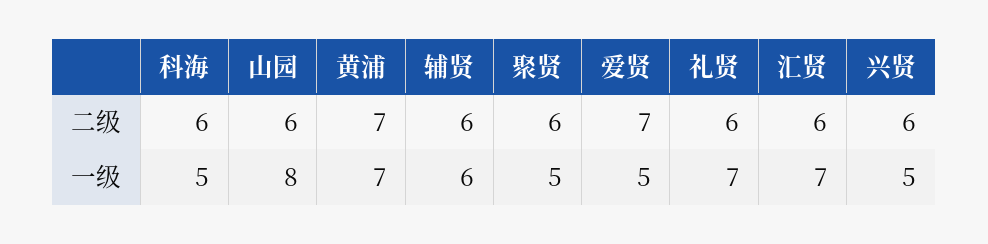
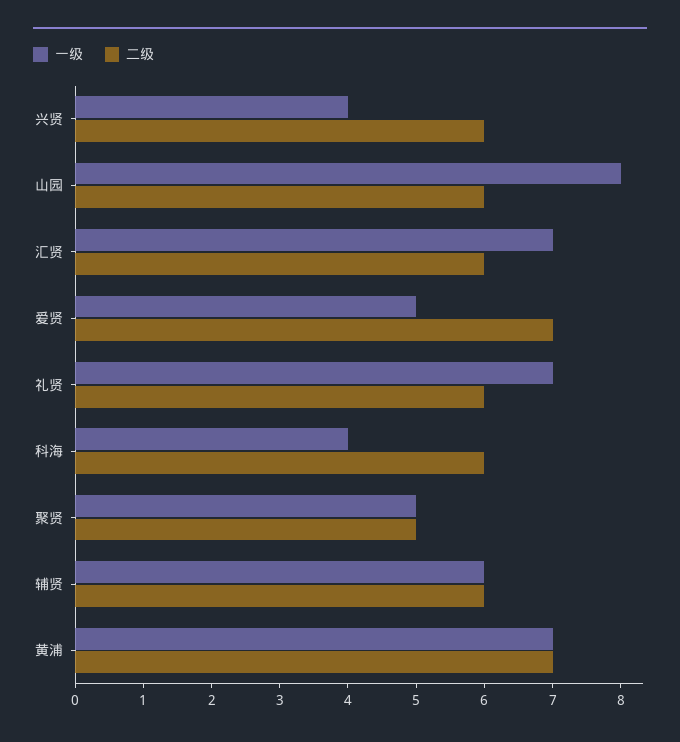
  {
    "二级": {
      "科海": 6,
      "山园": 6,
      "黄浦": 7,
      "辅贤": 6,
-     "聚贤": 6,
+     "聚贤": 5,
      "爱贤": 7,
      "礼贤": 6,
      "汇贤": 6,
      "兴贤": 6
    },
    "一级": {
-     "科海": 5,
+     "科海": 4,
      "山园": 8,
      "黄浦": 7,
      "辅贤": 6,
      "聚贤": 5,
      "爱贤": 5,
      "礼贤": 7,
      "汇贤": 7,
-     "兴贤": 5
+     "兴贤": 4
    }
  }

